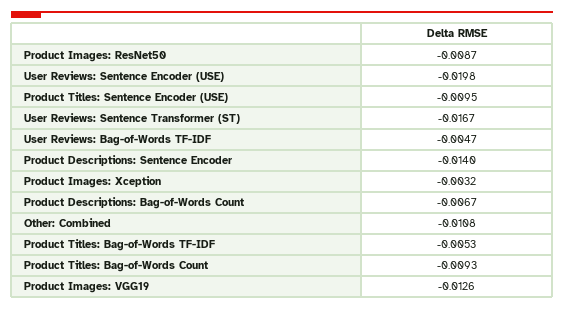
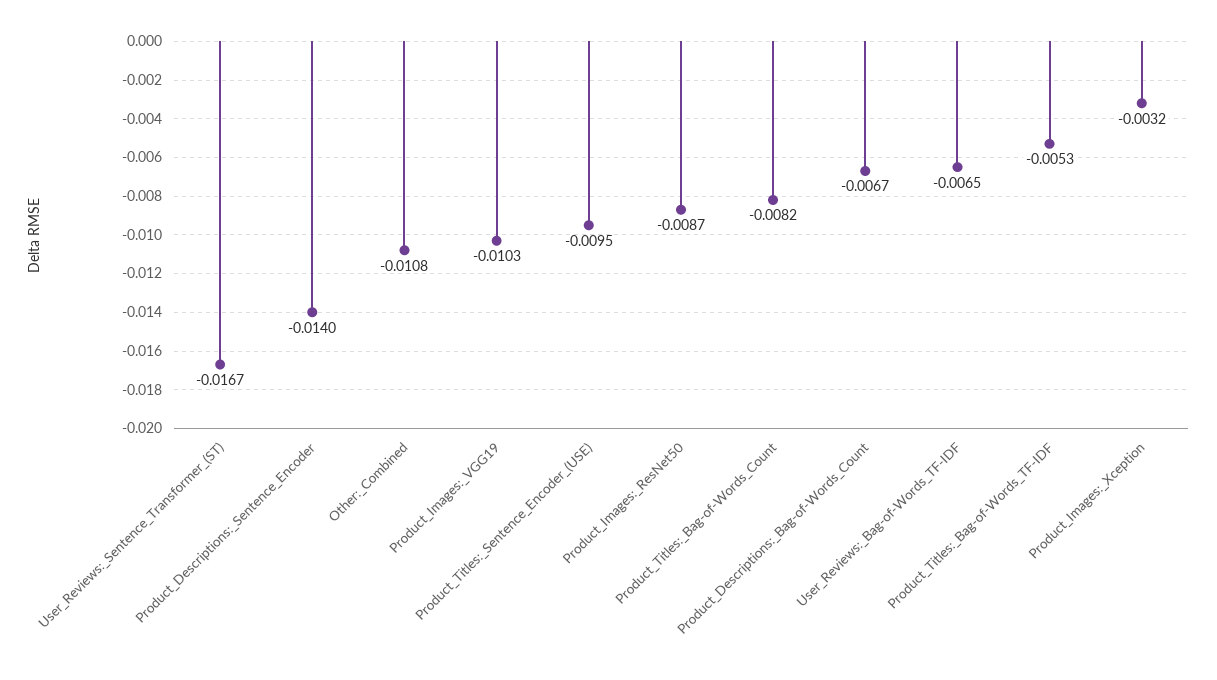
  {
    "Product Images: ResNet50": -0.0087,
-   "User Reviews: Sentence Encoder (USE)": -0.0198,
    "Product Titles: Sentence Encoder (USE)": -0.0095,
    "User Reviews: Sentence Transformer (ST)": -0.0167,
-   "User Reviews: Bag-of-Words TF-IDF": -0.0047,
+   "User Reviews: Bag-of-Words TF-IDF": -0.0065,
    "Product Descriptions: Sentence Encoder": -0.014,
    "Product Images: Xception": -0.0032,
    "Product Descriptions: Bag-of-Words Count": -0.0067,
    "Other: Combined": -0.0108,
    "Product Titles: Bag-of-Words TF-IDF": -0.0053,
-   "Product Titles: Bag-of-Words Count": -0.0093,
+   "Product Titles: Bag-of-Words Count": -0.0082,
-   "Product Images: VGG19": -0.0126
+   "Product Images: VGG19": -0.0103
  }

